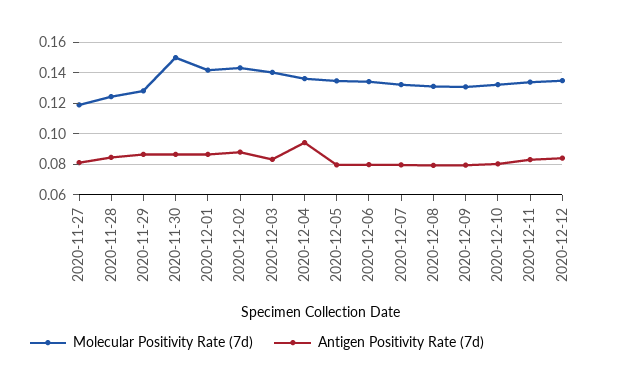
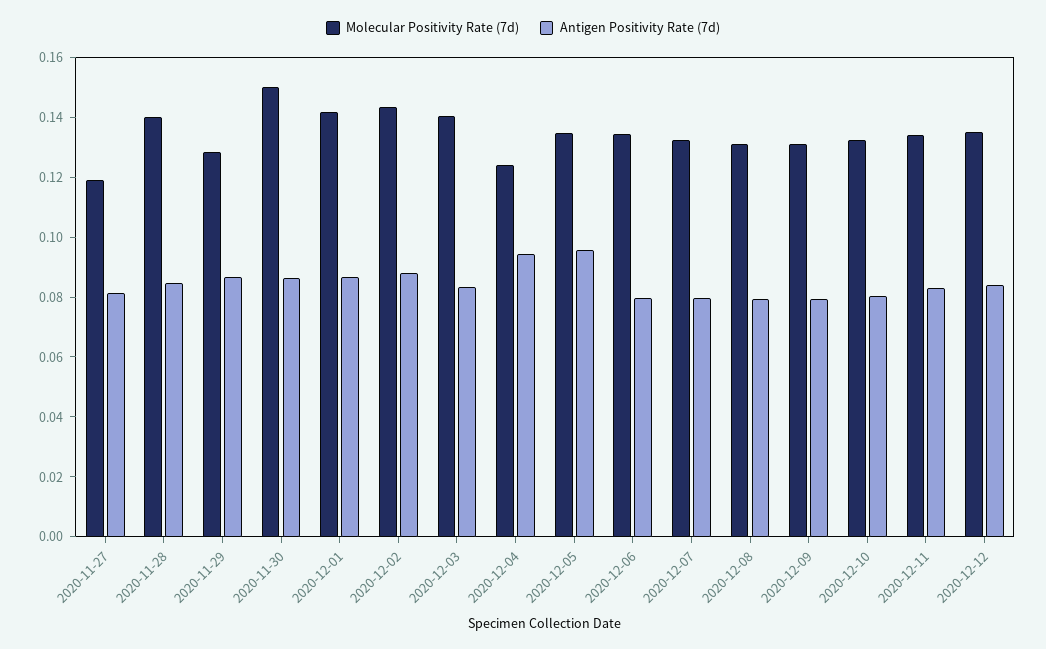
  {
    "Molecular Positivity Rate (7d)": {
      "2020-11-27": 0.12,
-     "2020-11-28": 0.125,
+     "2020-11-28": 0.14,
      "2020-11-29": 0.13,
      "2020-11-30": 0.15,
      "2020-12-01": 0.14,
      "2020-12-02": 0.145,
      "2020-12-03": 0.14,
-     "2020-12-04": 0.135,
+     "2020-12-04": 0.125,
      "2020-12-05": 0.135,
      "2020-12-06": 0.135,
      "2020-12-07": 0.13,
      "2020-12-08": 0.13,
      "2020-12-09": 0.13,
      "2020-12-10": 0.13,
      "2020-12-11": 0.135,
      "2020-12-12": 0.135
    },
    "Antigen Positivity Rate (7d)": {
      "2020-11-27": 0.08,
      "2020-11-28": 0.085,
      "2020-11-29": 0.085,
      "2020-11-30": 0.085,
      "2020-12-01": 0.085,
      "2020-12-02": 0.09,
      "2020-12-03": 0.085,
      "2020-12-04": 0.095,
-     "2020-12-05": 0.08,
+     "2020-12-05": 0.095,
      "2020-12-06": 0.08,
      "2020-12-07": 0.08,
      "2020-12-08": 0.08,
      "2020-12-09": 0.08,
      "2020-12-10": 0.08,
      "2020-12-11": 0.085,
      "2020-12-12": 0.085
    }
  }

